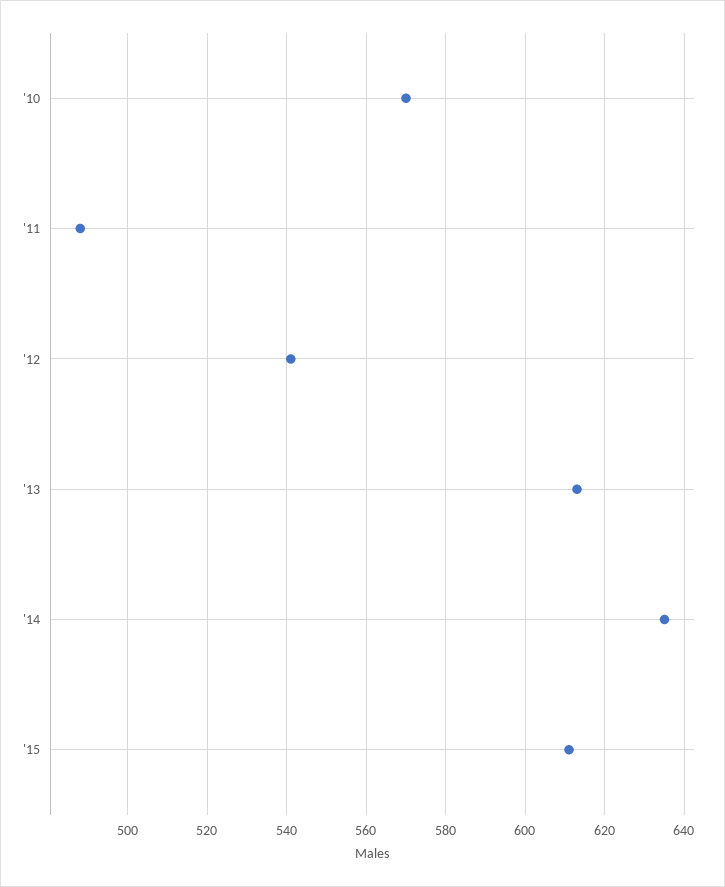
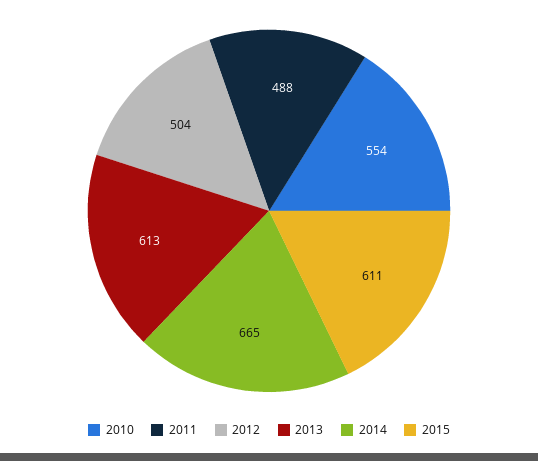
  {
-   "'10": 570,
+   "'10": 554,
    "'11": 488,
-   "'12": 540,
+   "'12": 504,
    "'13": 613,
-   "'14": 635,
+   "'14": 665,
    "'15": 611
  }

